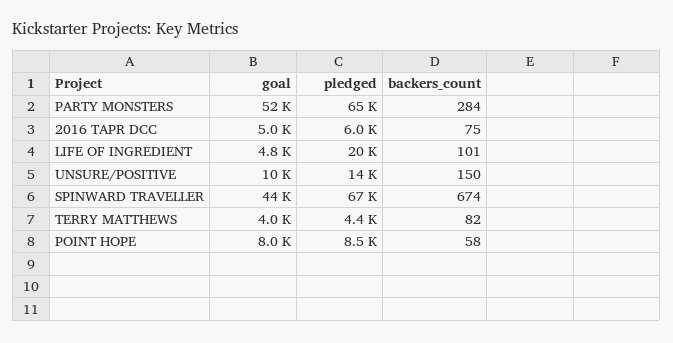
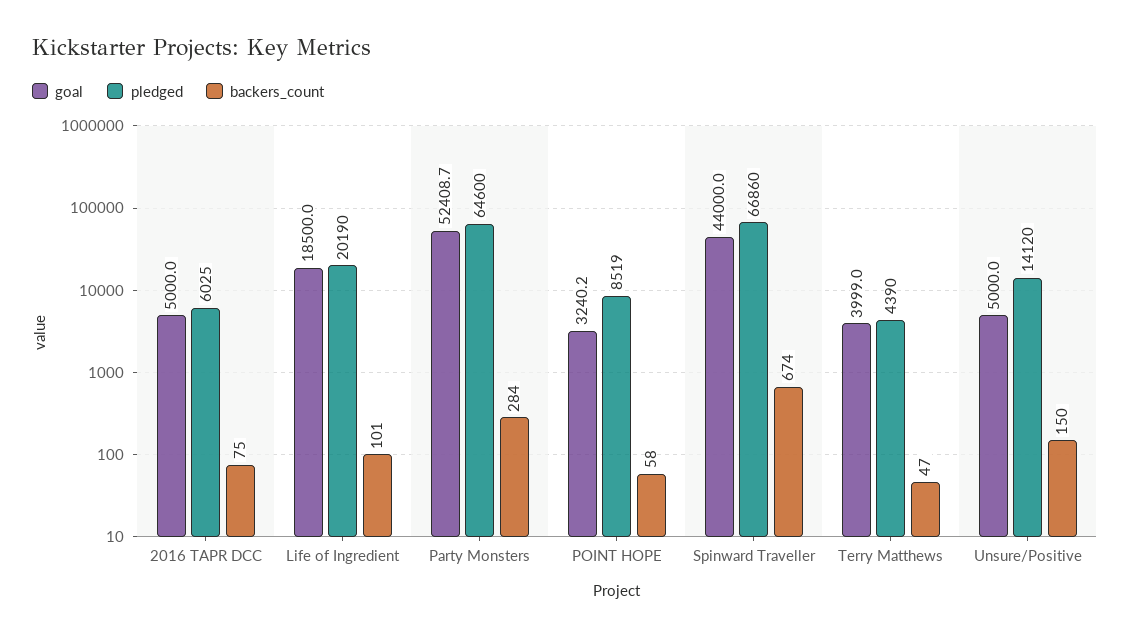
  {
    "goal": {
      "PARTY MONSTERS": 52408.7,
      "2016 TAPR DCC": 5000,
-     "LIFE OF INGREDIENT": 4800,
+     "LIFE OF INGREDIENT": 18500,
-     "UNSURE/POSITIVE": 10000,
+     "UNSURE/POSITIVE": 5000,
      "SPINWARD TRAVELLER": 44000,
      "TERRY MATTHEWS": 3999,
-     "POINT HOPE": 8000
+     "POINT HOPE": 3240.2
    },
    "pledged": {
      "PARTY MONSTERS": 64600,
      "2016 TAPR DCC": 6025,
      "LIFE OF INGREDIENT": 20190,
      "UNSURE/POSITIVE": 14120,
      "SPINWARD TRAVELLER": 66860,
      "TERRY MATTHEWS": 4390,
      "POINT HOPE": 8519
    },
    "backers_count": {
      "PARTY MONSTERS": 284,
      "2016 TAPR DCC": 75,
      "LIFE OF INGREDIENT": 101,
      "UNSURE/POSITIVE": 150,
      "SPINWARD TRAVELLER": 674,
-     "TERRY MATTHEWS": 82,
+     "TERRY MATTHEWS": 47,
      "POINT HOPE": 58
    }
  }

